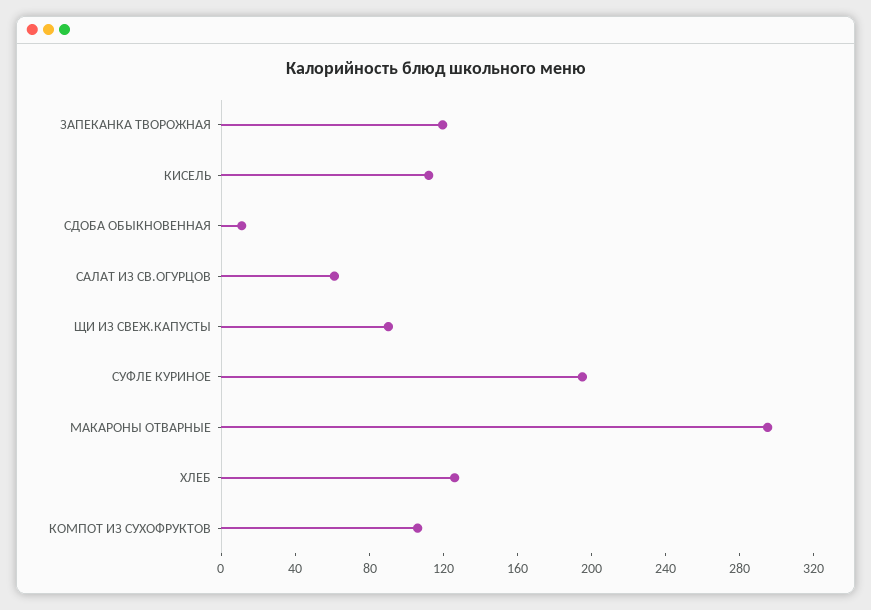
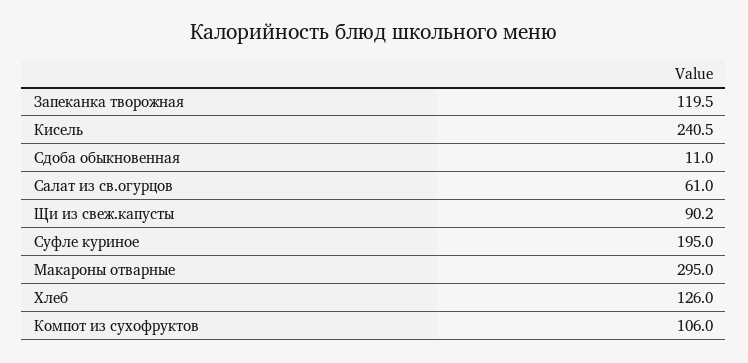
  {
    "ЗАПЕКАНКА ТВОРОЖНАЯ": 119.5,
-   "КИСЕЛЬ": 110,
+   "КИСЕЛЬ": 240.5,
    "СДОБА ОБЫКНОВЕННАЯ": 11,
    "САЛАТ ИЗ СВ.ОГУРЦОВ": 61,
    "ЩИ ИЗ СВЕЖ.КАПУСТЫ": 90.2,
    "СУФЛЕ КУРИНОЕ": 195,
    "МАКАРОНЫ ОТВАРНЫЕ": 295,
    "ХЛЕБ": 126,
    "КОМПОТ ИЗ СУХОФРУКТОВ": 106
  }

